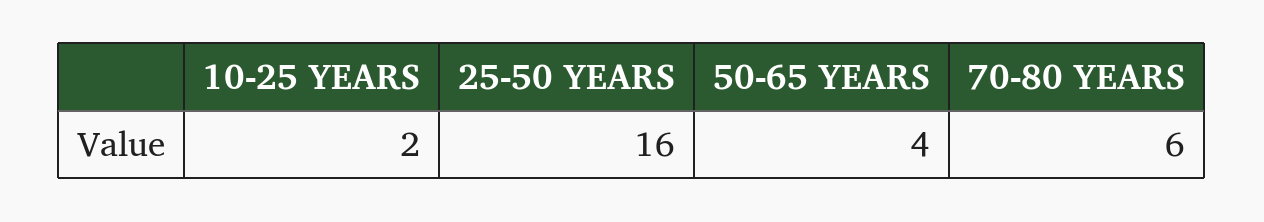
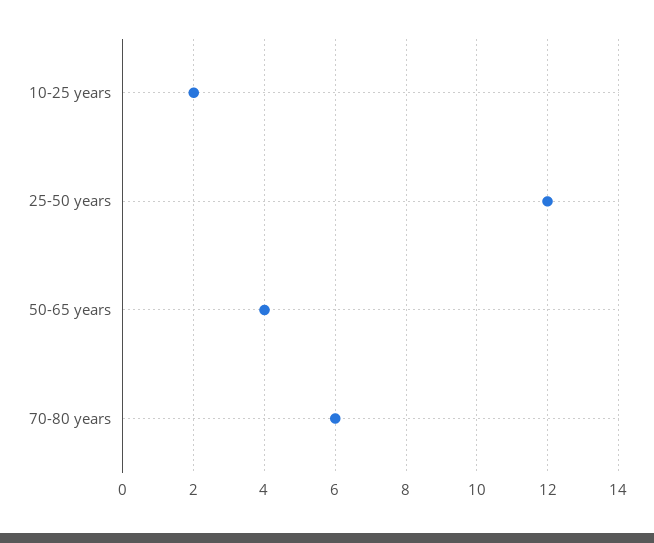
  {
    "10-25 YEARS": 2,
-   "25-50 YEARS": 16,
+   "25-50 YEARS": 12,
    "50-65 YEARS": 4,
    "70-80 YEARS": 6
  }

